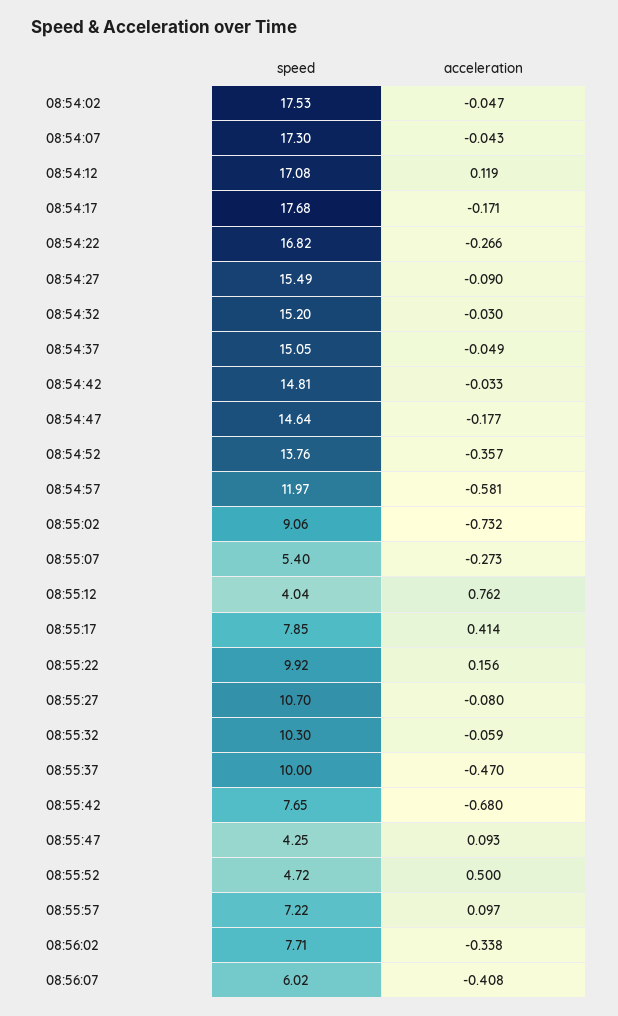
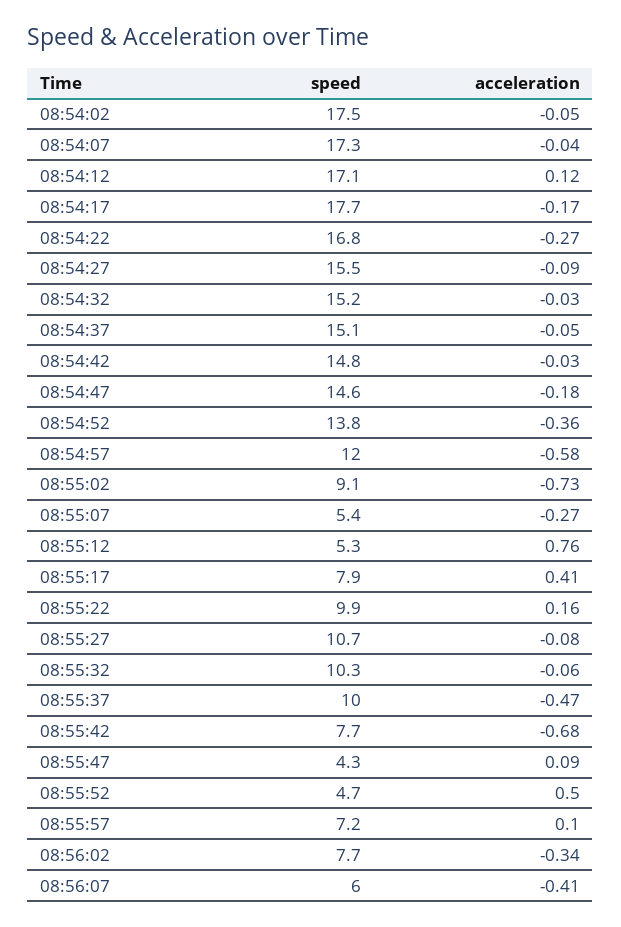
  {
    "speed": {
      "08:54:02": 17.53,
      "08:54:07": 17.3,
      "08:54:12": 17.08,
      "08:54:17": 17.68,
      "08:54:22": 16.82,
      "08:54:27": 15.49,
      "08:54:32": 15.2,
      "08:54:37": 15.05,
      "08:54:42": 14.81,
      "08:54:47": 14.64,
      "08:54:52": 13.76,
      "08:54:57": 11.97,
      "08:55:02": 9.06,
      "08:55:07": 5.4,
-     "08:55:12": 4.04,
+     "08:55:12": 5.3,
      "08:55:17": 7.85,
      "08:55:22": 9.92,
      "08:55:27": 10.7,
      "08:55:32": 10.3,
      "08:55:37": 10,
      "08:55:42": 7.65,
      "08:55:47": 4.25,
      "08:55:52": 4.72,
      "08:55:57": 7.22,
      "08:56:02": 7.71,
      "08:56:07": 6.02
    },
    "acceleration": {
      "08:54:02": -0.047,
      "08:54:07": -0.043,
      "08:54:12": 0.119,
      "08:54:17": -0.171,
      "08:54:22": -0.266,
      "08:54:27": -0.09,
      "08:54:32": -0.03,
      "08:54:37": -0.049,
      "08:54:42": -0.033,
      "08:54:47": -0.177,
      "08:54:52": -0.357,
      "08:54:57": -0.581,
      "08:55:02": -0.732,
      "08:55:07": -0.273,
      "08:55:12": 0.762,
      "08:55:17": 0.414,
      "08:55:22": 0.156,
      "08:55:27": -0.08,
      "08:55:32": -0.059,
      "08:55:37": -0.47,
      "08:55:42": -0.68,
      "08:55:47": 0.093,
      "08:55:52": 0.5,
      "08:55:57": 0.097,
      "08:56:02": -0.338,
      "08:56:07": -0.408
    }
  }

